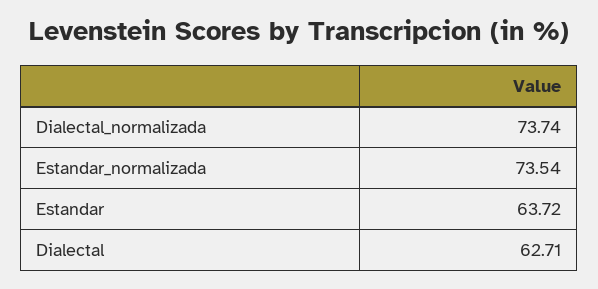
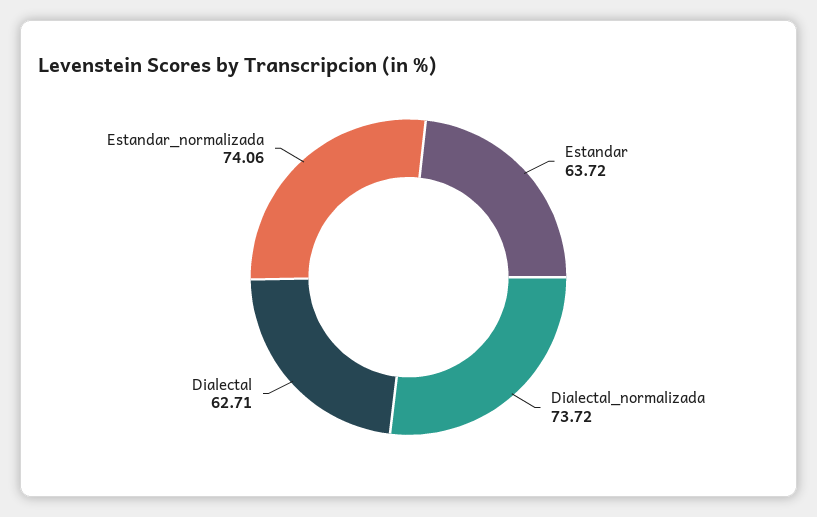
  {
-   "Dialectal_normalizada": 73.74,
+   "Dialectal_normalizada": 73.72,
-   "Estandar_normalizada": 73.54,
+   "Estandar_normalizada": 74.06,
    "Estandar": 63.72,
    "Dialectal": 62.71
  }

